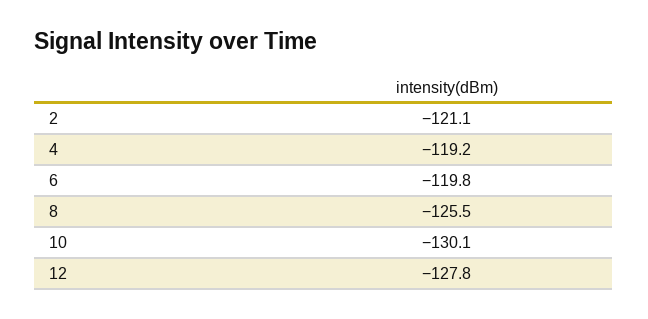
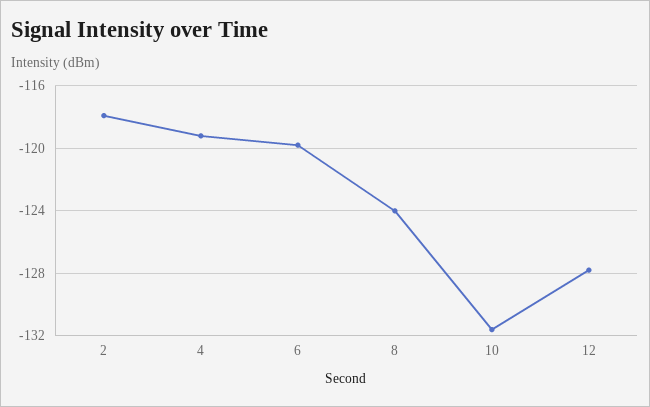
  {
-   "2": -121.1,
+   "2": -118,
    "4": -119.2,
    "6": -119.8,
-   "8": -125.5,
+   "8": -124,
-   "10": -130.1,
+   "10": -131.5,
    "12": -127.8
  }

